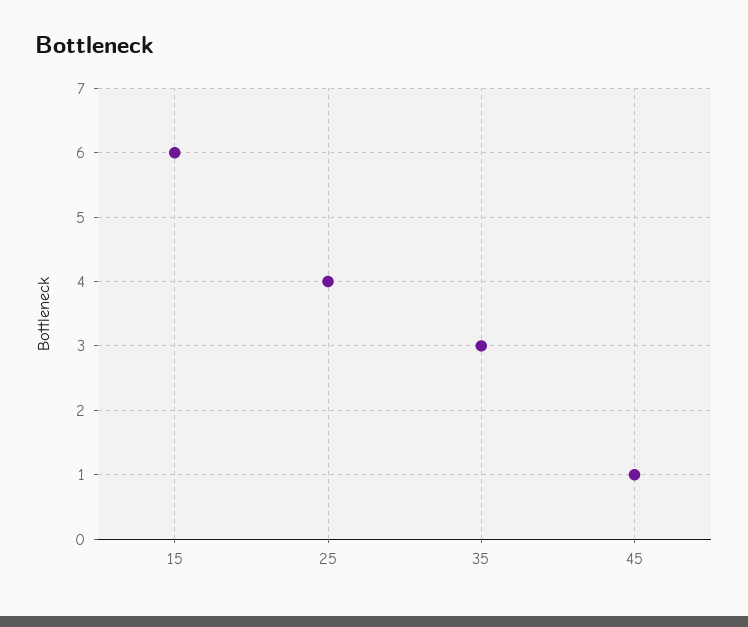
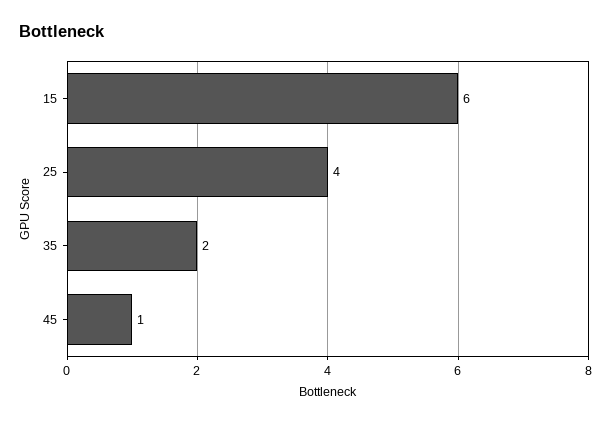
  {
    "15": 6,
    "25": 4,
-   "35": 3,
+   "35": 2,
    "45": 1
  }

